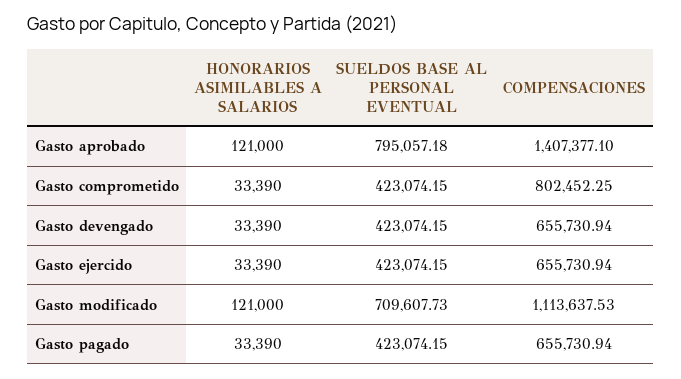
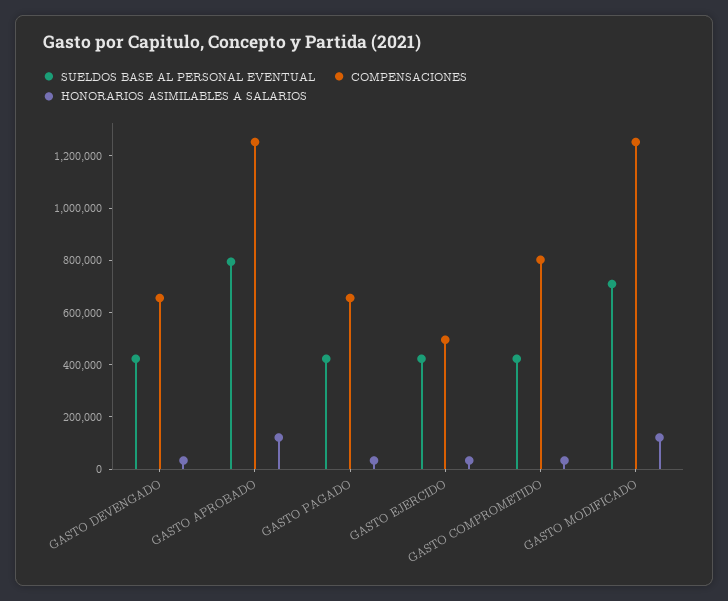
  {
    "HONORARIOS ASIMILABLES A SALARIOS": {
      "Gasto aprobado": 121000,
      "Gasto comprometido": 33390,
      "Gasto devengado": 33390,
      "Gasto ejercido": 33390,
      "Gasto modificado": 121000,
      "Gasto pagado": 33390
    },
    "SUELDOS BASE AL PERSONAL EVENTUAL": {
      "Gasto aprobado": 795057.18,
      "Gasto comprometido": 423074.15,
      "Gasto devengado": 423074.15,
      "Gasto ejercido": 423074.15,
      "Gasto modificado": 709607.73,
      "Gasto pagado": 423074.15
    },
    "COMPENSACIONES": {
-     "Gasto aprobado": 1407377.1,
+     "Gasto aprobado": 1250000,
      "Gasto comprometido": 802452.25,
      "Gasto devengado": 655730.94,
-     "Gasto ejercido": 655730.94,
+     "Gasto ejercido": 500000,
-     "Gasto modificado": 1113637.53,
+     "Gasto modificado": 1250000,
      "Gasto pagado": 655730.94
    }
  }

